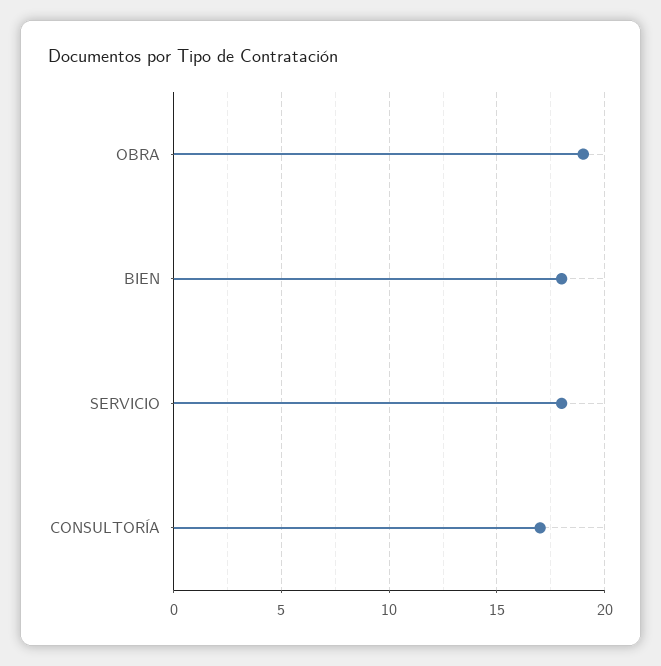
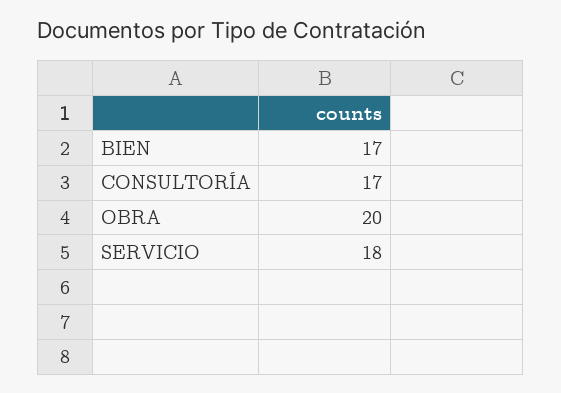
  {
-   "OBRA": 19,
+   "OBRA": 20,
-   "BIEN": 18,
+   "BIEN": 17,
    "SERVICIO": 18,
    "CONSULTORÍA": 17
  }

